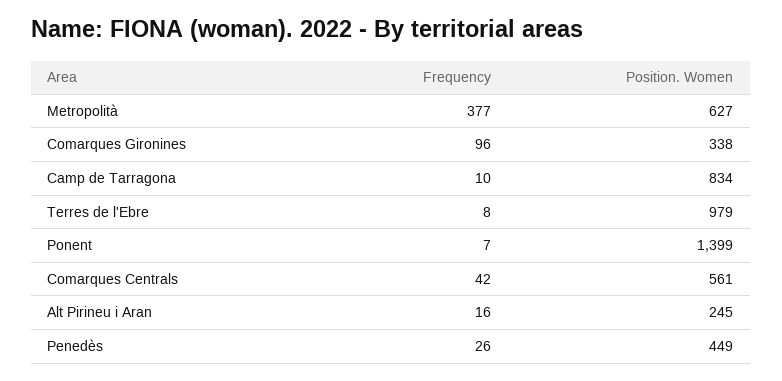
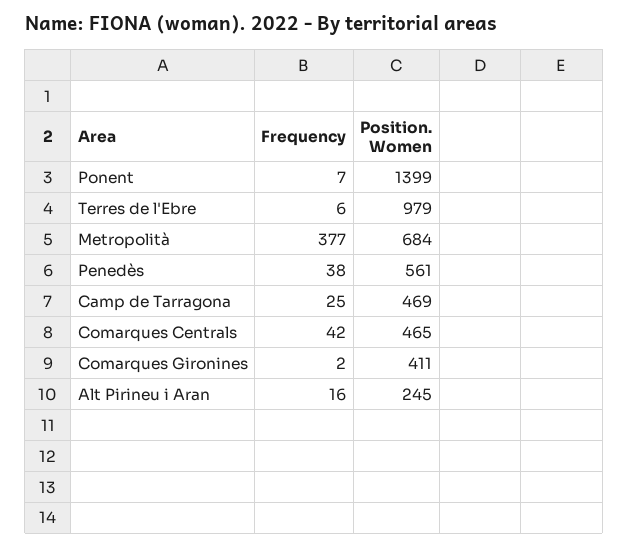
  {
    "Frequency": {
      "Metropolità": 377,
-     "Comarques Gironines": 96,
+     "Comarques Gironines": 2,
-     "Camp de Tarragona": 10,
+     "Camp de Tarragona": 25,
-     "Terres de l'Ebre": 8,
+     "Terres de l'Ebre": 6,
      "Ponent": 7,
      "Comarques Centrals": 42,
      "Alt Pirineu i Aran": 16,
-     "Penedès": 26
+     "Penedès": 38
    },
    "Position. Women": {
-     "Metropolità": 627,
+     "Metropolità": 684,
-     "Comarques Gironines": 338,
+     "Comarques Gironines": 411,
-     "Camp de Tarragona": 834,
+     "Camp de Tarragona": 469,
      "Terres de l'Ebre": 979,
      "Ponent": 1399,
-     "Comarques Centrals": 561,
+     "Comarques Centrals": 465,
      "Alt Pirineu i Aran": 245,
-     "Penedès": 449
+     "Penedès": 561
    }
  }

